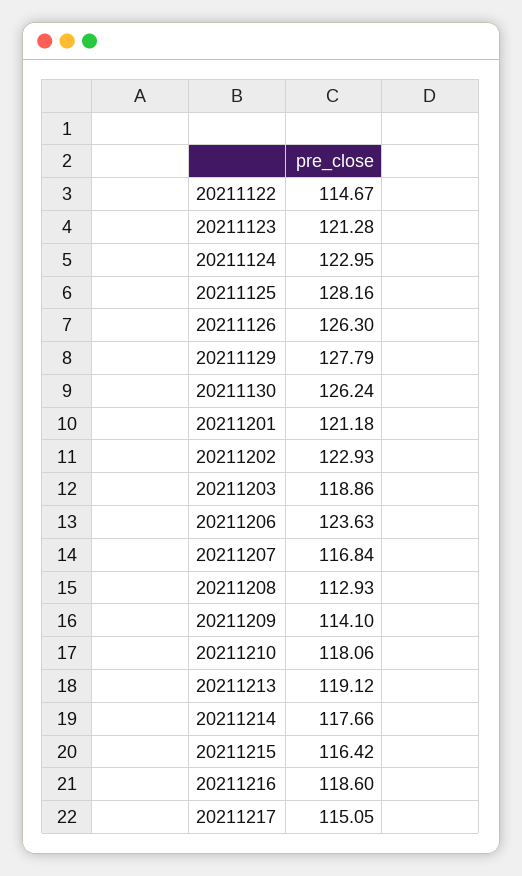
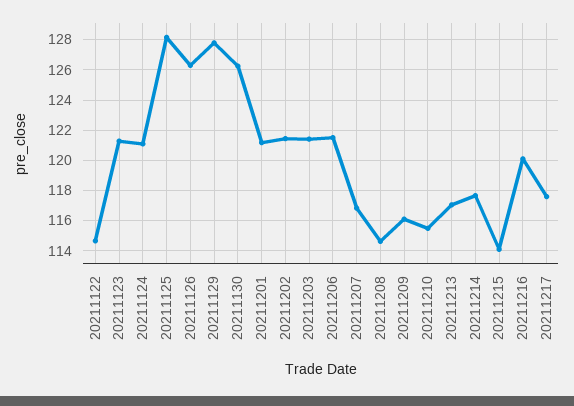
  {
    "20211122": 114.67,
    "20211123": 121.28,
-   "20211124": 122.95,
+   "20211124": 121,
    "20211125": 128.16,
    "20211126": 126.3,
    "20211129": 127.79,
    "20211130": 126.24,
    "20211201": 121.18,
-   "20211202": 122.93,
+   "20211202": 121.5,
-   "20211203": 118.86,
+   "20211203": 121.5,
-   "20211206": 123.63,
+   "20211206": 121.5,
    "20211207": 116.84,
-   "20211208": 112.93,
+   "20211208": 114.5,
-   "20211209": 114.1,
+   "20211209": 116,
-   "20211210": 118.06,
+   "20211210": 115.5,
-   "20211213": 119.12,
+   "20211213": 117,
    "20211214": 117.66,
-   "20211215": 116.42,
+   "20211215": 114,
-   "20211216": 118.6,
+   "20211216": 120,
-   "20211217": 115.05
+   "20211217": 117.5
  }

